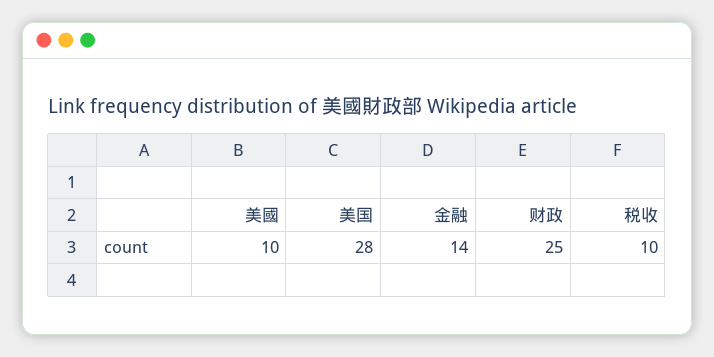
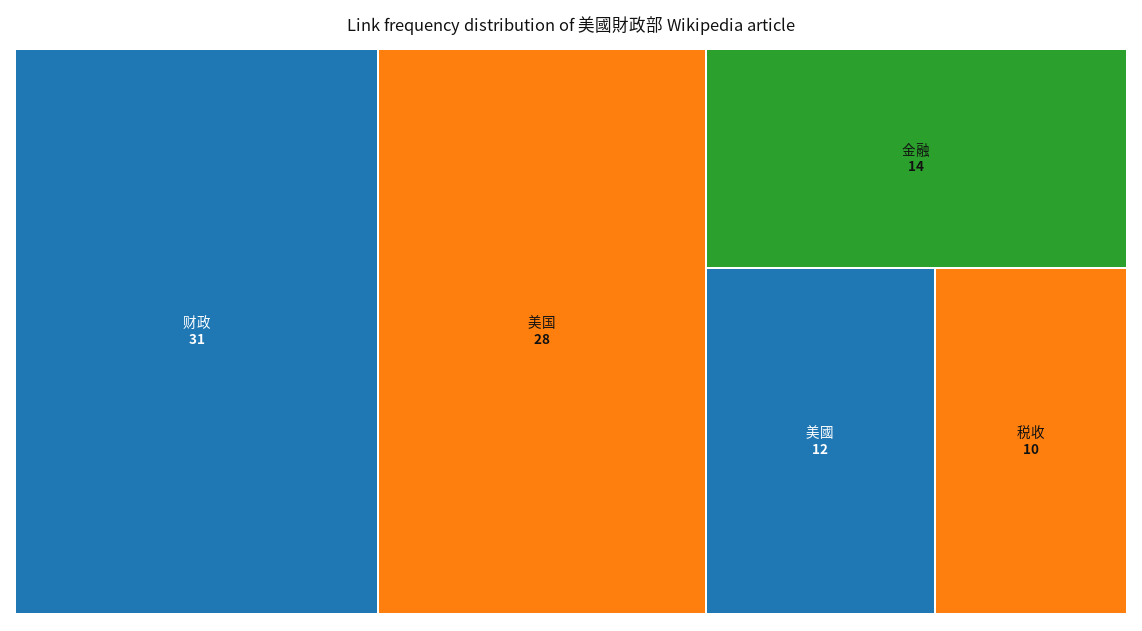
  {
-   "美國": 10,
+   "美國": 12,
    "美国": 28,
    "金融": 14,
-   "财政": 25,
+   "财政": 31,
    "税收": 10
  }

